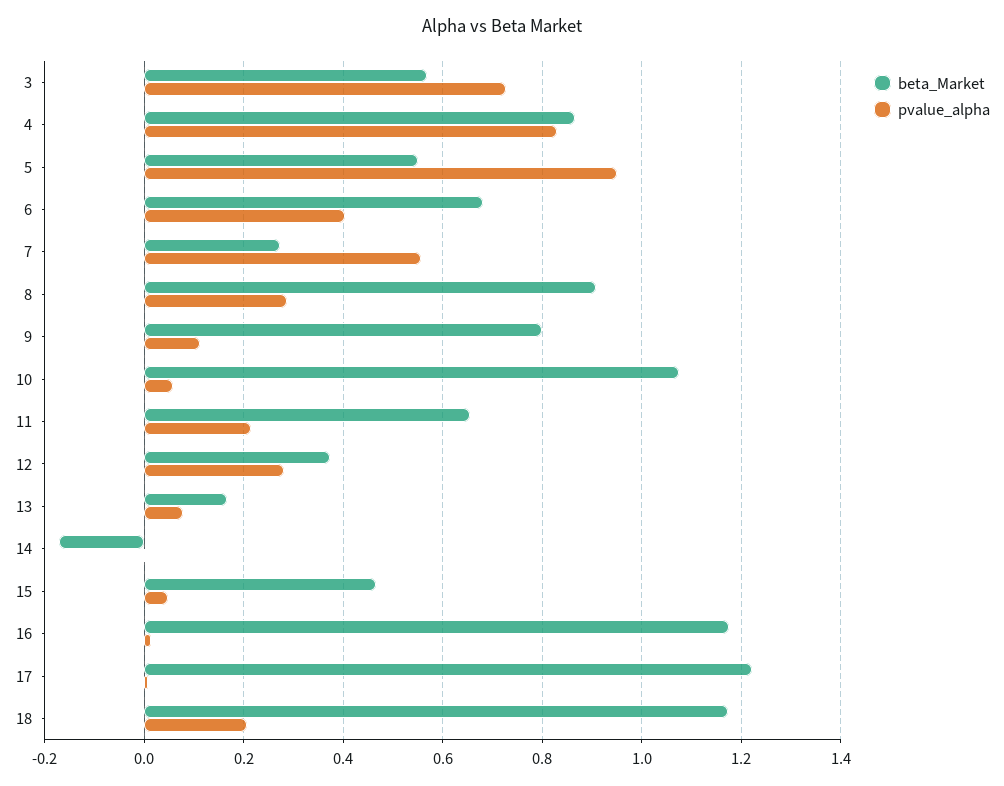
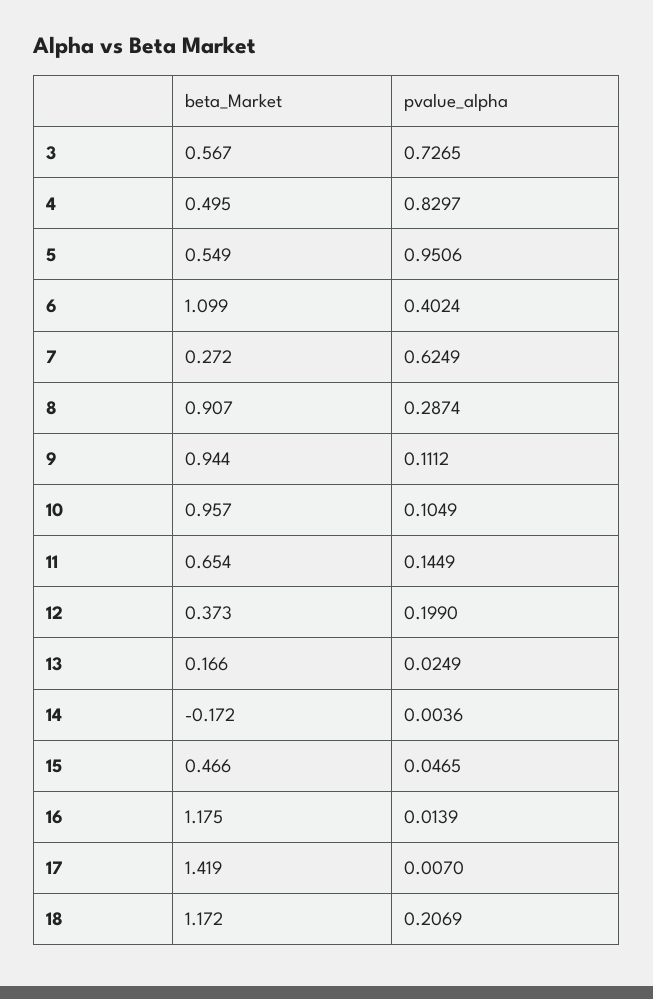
  {
    "beta_Market": {
      "3": 0.567,
-     "4": 0.86,
+     "4": 0.495,
      "5": 0.549,
-     "6": 0.68,
+     "6": 1.099,
      "7": 0.272,
      "8": 0.907,
-     "9": 0.8,
+     "9": 0.944,
-     "10": 1.08,
+     "10": 0.957,
      "11": 0.654,
      "12": 0.373,
      "13": 0.166,
      "14": -0.172,
      "15": 0.466,
      "16": 1.175,
-     "17": 1.22,
+     "17": 1.419,
      "18": 1.172
    },
    "pvalue_alpha": {
      "3": 0.7265,
      "4": 0.8297,
      "5": 0.9506,
      "6": 0.4024,
-     "7": 0.56,
+     "7": 0.6249,
      "8": 0.2874,
      "9": 0.1112,
-     "10": 0.06,
+     "10": 0.1049,
-     "11": 0.22,
+     "11": 0.1449,
-     "12": 0.28,
+     "12": 0.199,
-     "13": 0.08,
+     "13": 0.0249,
      "14": 0.0036,
      "15": 0.0465,
      "16": 0.0139,
      "17": 0.007,
      "18": 0.2069
    }
  }

